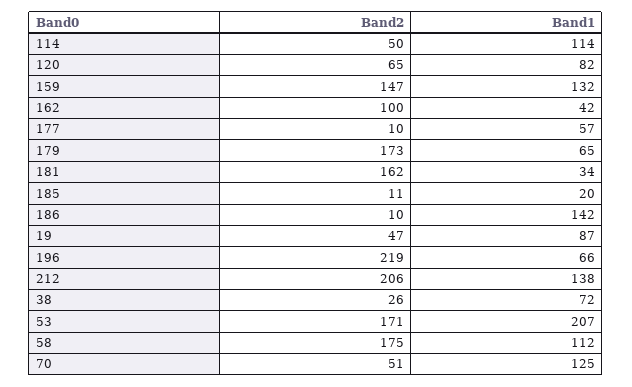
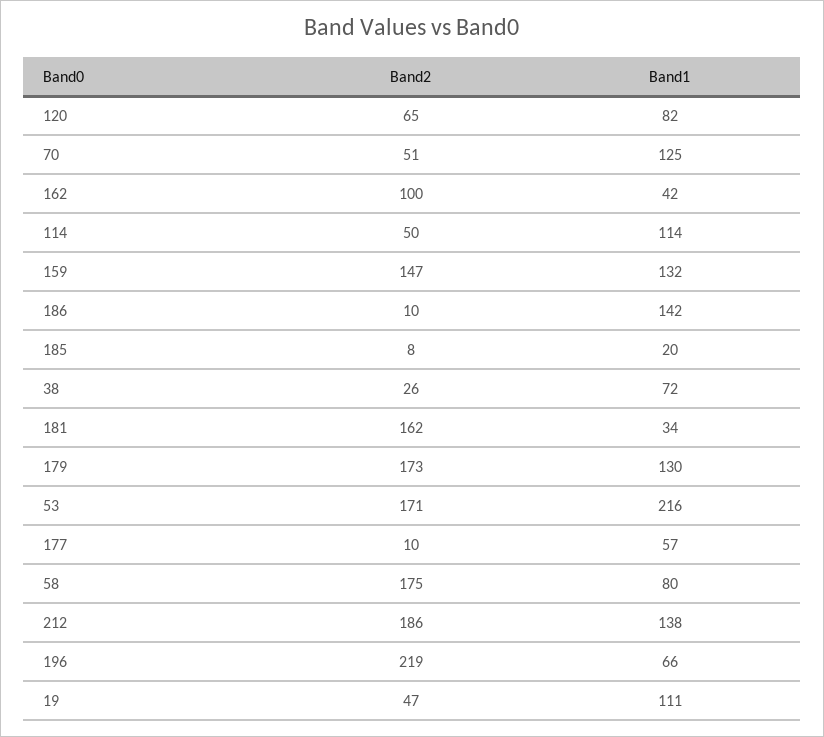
  {
    "Band2": {
      "114": 50,
      "120": 65,
      "159": 147,
      "162": 100,
      "177": 10,
      "179": 173,
      "181": 162,
-     "185": 11,
+     "185": 8,
      "186": 10,
      "19": 47,
      "196": 219,
-     "212": 206,
+     "212": 186,
      "38": 26,
      "53": 171,
      "58": 175,
      "70": 51
    },
    "Band1": {
      "114": 114,
      "120": 82,
      "159": 132,
      "162": 42,
      "177": 57,
-     "179": 65,
+     "179": 130,
      "181": 34,
      "185": 20,
      "186": 142,
-     "19": 87,
+     "19": 111,
      "196": 66,
      "212": 138,
      "38": 72,
-     "53": 207,
+     "53": 216,
-     "58": 112,
+     "58": 80,
      "70": 125
    }
  }

